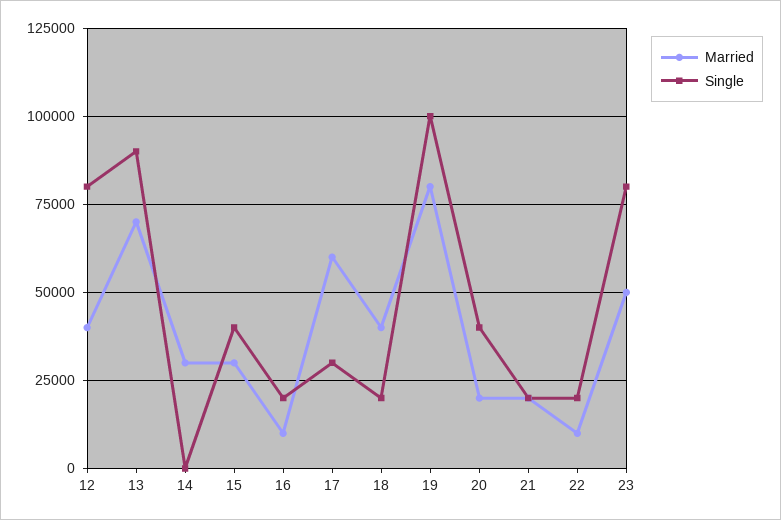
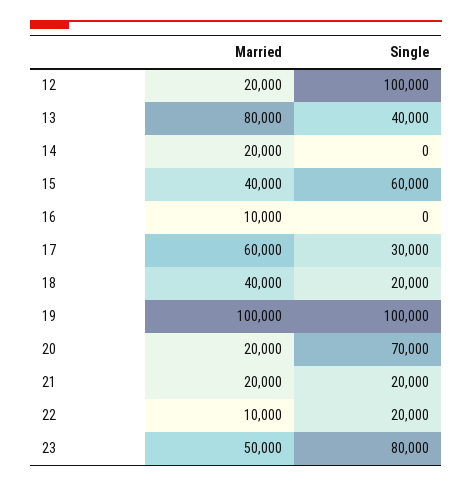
  {
    "Married": {
-     "12": 40000,
+     "12": 20000,
-     "13": 70000,
+     "13": 80000,
-     "14": 30000,
+     "14": 20000,
-     "15": 30000,
+     "15": 40000,
      "16": 10000,
      "17": 60000,
      "18": 40000,
-     "19": 80000,
+     "19": 100000,
      "20": 20000,
      "21": 20000,
      "22": 10000,
      "23": 50000
    },
    "Single": {
-     "12": 80000,
+     "12": 100000,
-     "13": 90000,
+     "13": 40000,
      "14": 0,
-     "15": 40000,
+     "15": 60000,
-     "16": 20000,
+     "16": 0,
      "17": 30000,
      "18": 20000,
      "19": 100000,
-     "20": 40000,
+     "20": 70000,
      "21": 20000,
      "22": 20000,
      "23": 80000
    }
  }

